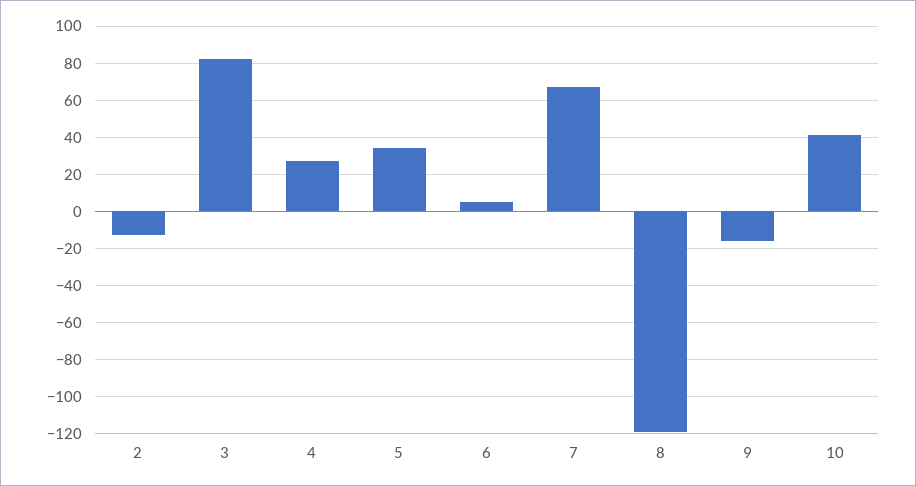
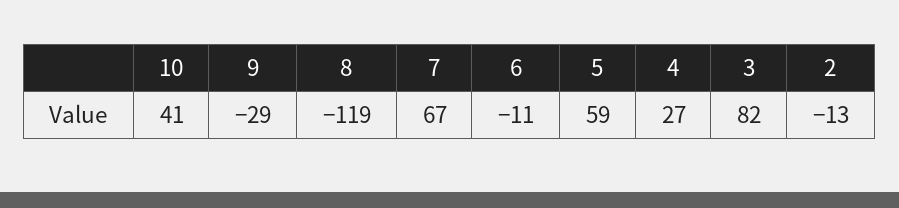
  {
    "2": -13,
    "3": 82,
    "4": 27,
-   "5": 35,
+   "5": 59,
-   "6": 5,
+   "6": -11,
    "7": 67,
    "8": -119,
-   "9": -15,
+   "9": -29,
    "10": 41
  }

